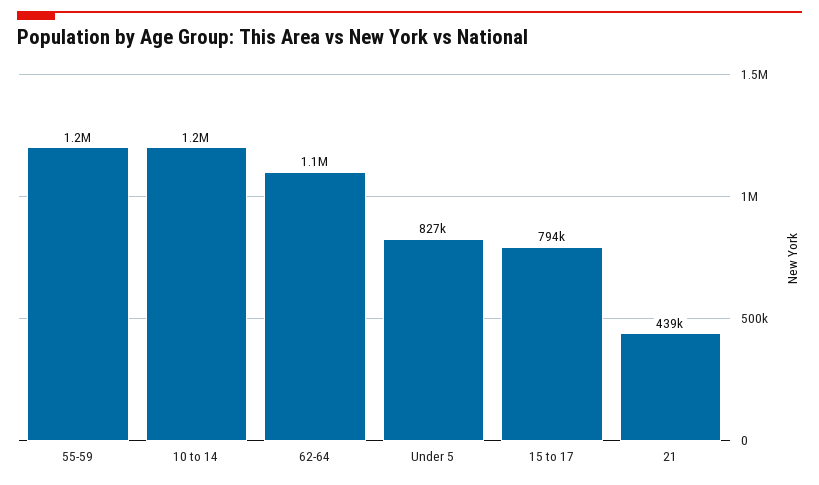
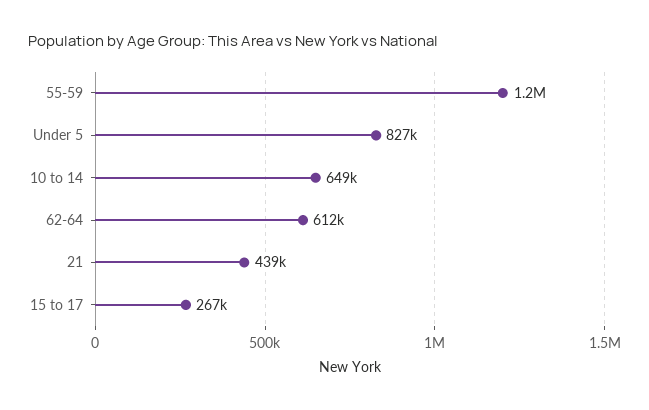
  {
    "55-59": 1200000,
-   "10 to 14": 1200000,
+   "10 to 14": 649000,
-   "62-64": 1100000,
+   "62-64": 612000,
    "Under 5": 827000,
-   "15 to 17": 794000,
+   "15 to 17": 267000,
    "21": 439000
  }

